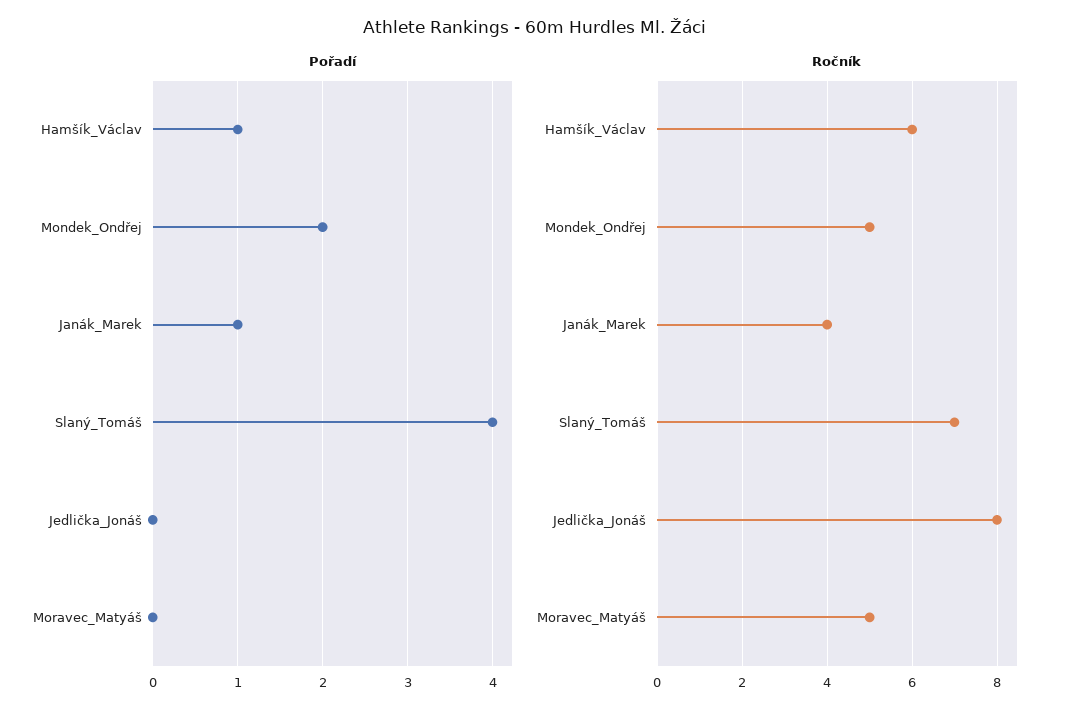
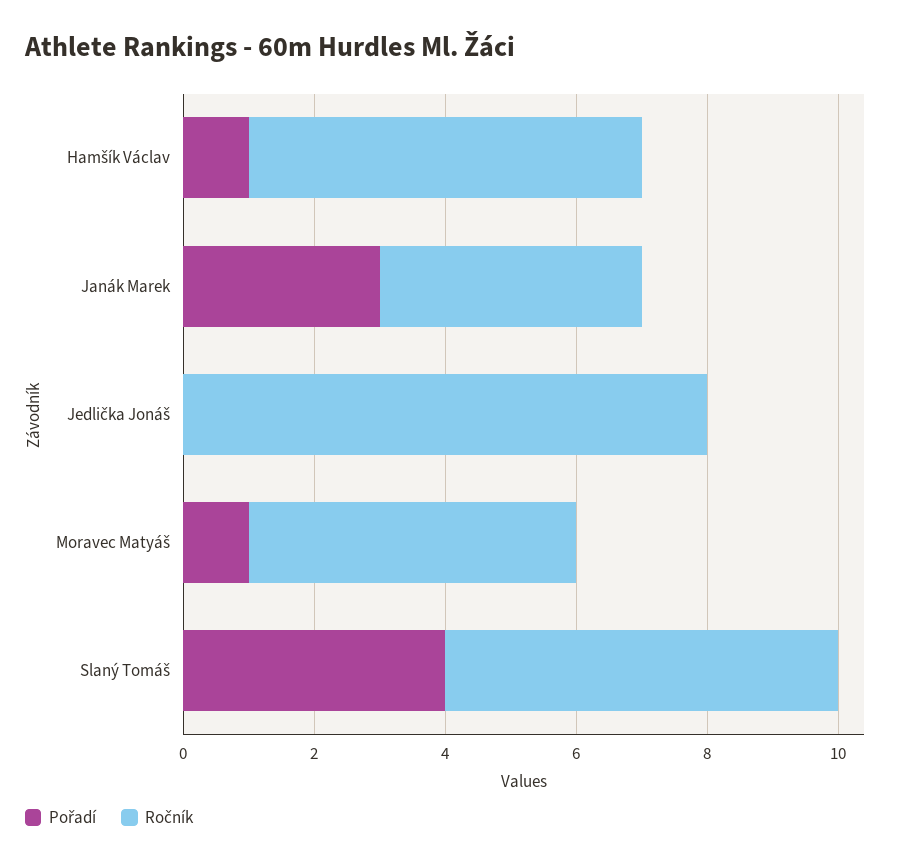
  {
    "Pořadí": {
      "Hamšík_Václav": 1,
-     "Mondek_Ondřej": 2,
-     "Janák_Marek": 1,
+     "Janák_Marek": 3,
      "Slaný_Tomáš": 4,
      "Jedlička_Jonáš": 0,
-     "Moravec_Matyáš": 0
+     "Moravec_Matyáš": 1
    },
    "Ročník": {
      "Hamšík_Václav": 6,
-     "Mondek_Ondřej": 5,
      "Janák_Marek": 4,
-     "Slaný_Tomáš": 7,
+     "Slaný_Tomáš": 6,
      "Jedlička_Jonáš": 8,
      "Moravec_Matyáš": 5
    }
  }

